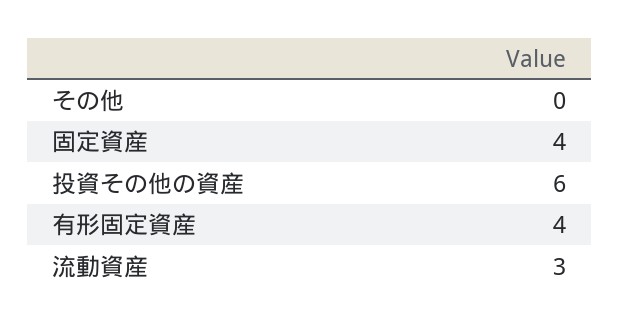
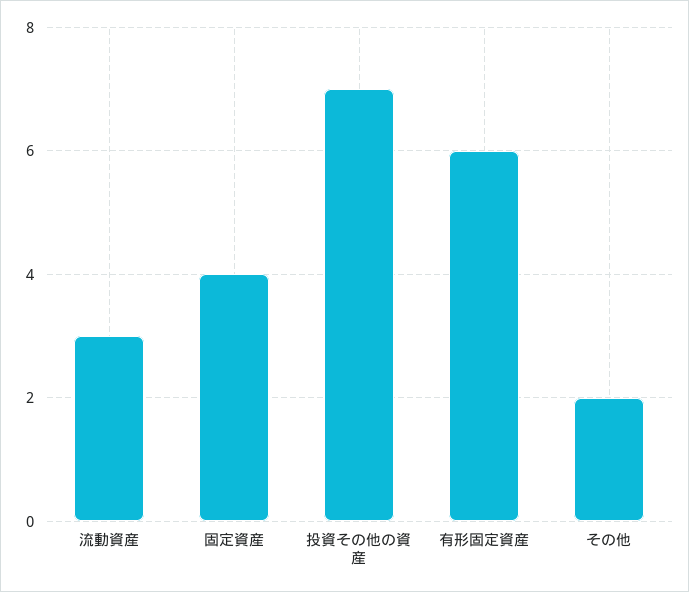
  {
-   "その他": 0,
+   "その他": 2,
    "固定資産": 4,
-   "投資その他の資産": 6,
+   "投資その他の資産": 7,
-   "有形固定資産": 4,
+   "有形固定資産": 6,
    "流動資産": 3
  }

